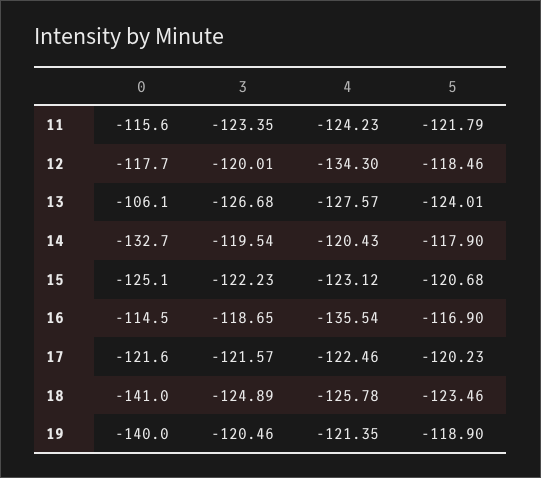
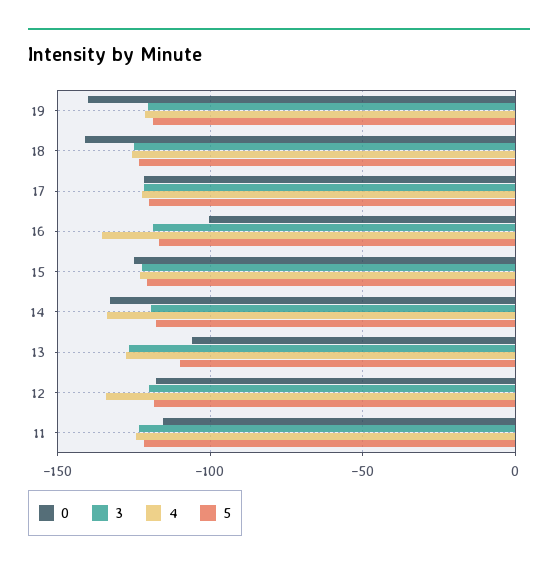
  {
    "0": {
      "11": -115.6,
      "12": -117.7,
      "13": -106.1,
      "14": -132.7,
      "15": -125.1,
-     "16": -114.5,
+     "16": -100,
      "17": -121.6,
      "18": -141,
      "19": -140
    },
    "3": {
      "11": -123.35,
      "12": -120.01,
      "13": -126.68,
      "14": -119.54,
      "15": -122.23,
      "16": -118.65,
      "17": -121.57,
      "18": -124.89,
      "19": -120.46
    },
    "4": {
      "11": -124.23,
      "12": -134.3,
      "13": -127.57,
-     "14": -120.43,
+     "14": -135,
      "15": -123.12,
      "16": -135.54,
      "17": -122.46,
      "18": -125.78,
      "19": -121.35
    },
    "5": {
      "11": -121.79,
      "12": -118.46,
-     "13": -124.01,
+     "13": -110,
      "14": -117.9,
      "15": -120.68,
      "16": -116.9,
      "17": -120.23,
      "18": -123.46,
      "19": -118.9
    }
  }

